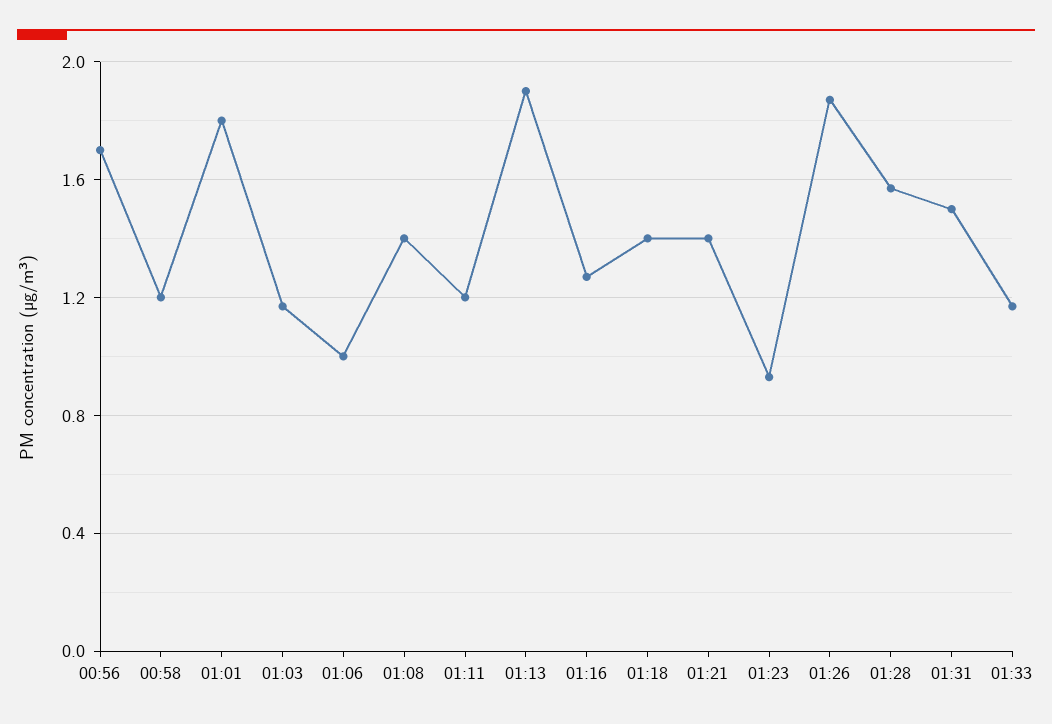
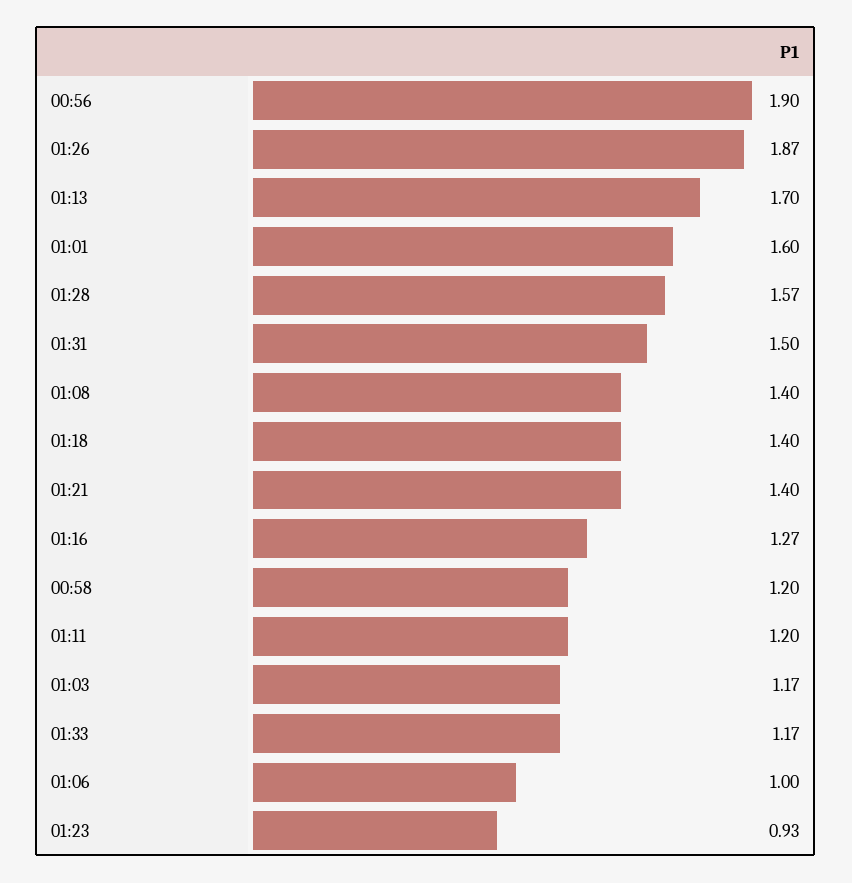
  {
-   "00:56": 1.7,
+   "00:56": 1.9,
    "00:58": 1.2,
-   "01:01": 1.8,
+   "01:01": 1.6,
    "01:03": 1.17,
    "01:06": 1,
    "01:08": 1.4,
    "01:11": 1.2,
-   "01:13": 1.9,
+   "01:13": 1.7,
    "01:16": 1.27,
    "01:18": 1.4,
    "01:21": 1.4,
    "01:23": 0.93,
    "01:26": 1.87,
    "01:28": 1.57,
    "01:31": 1.5,
    "01:33": 1.17
  }

